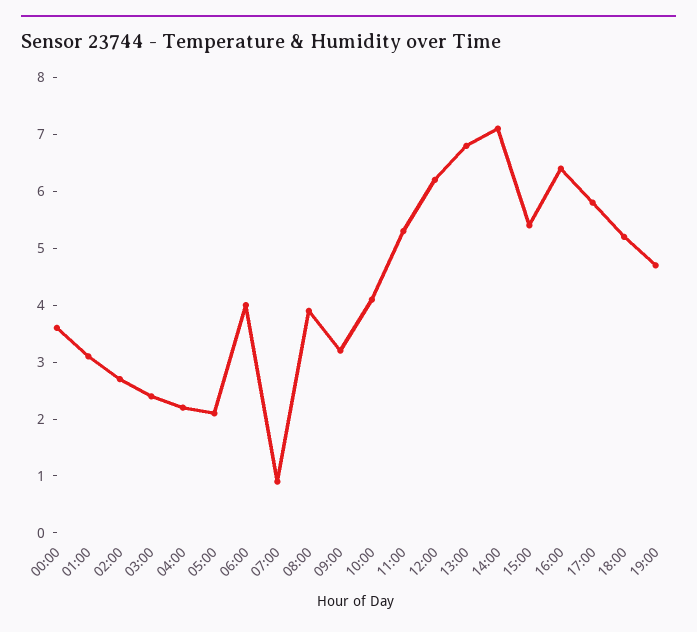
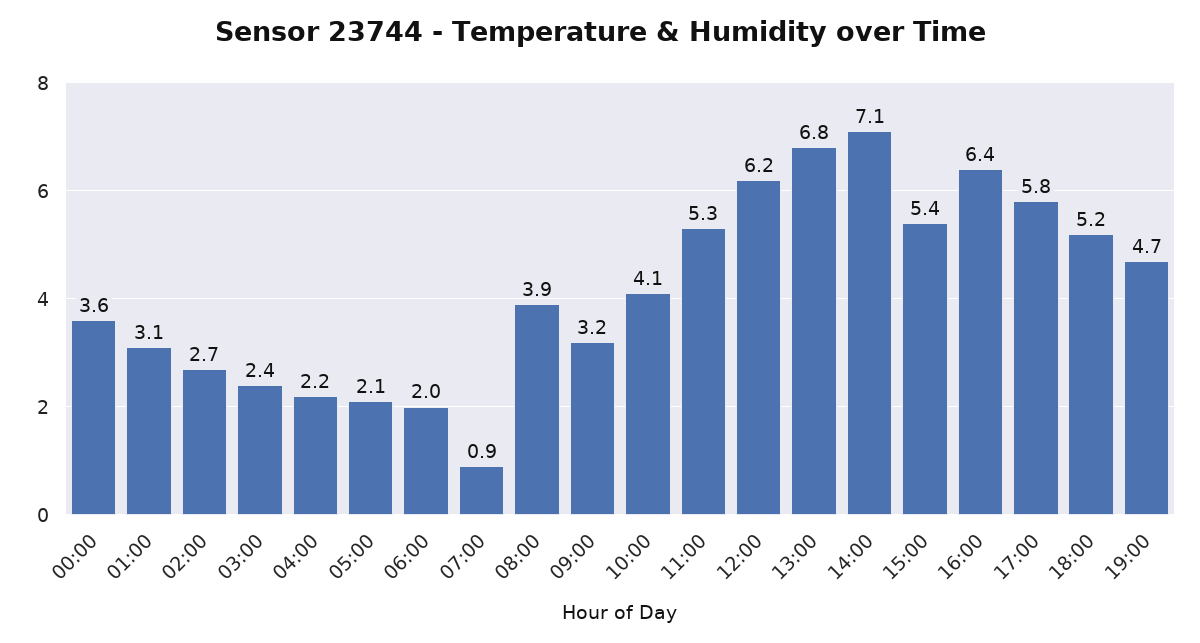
  {
    "00:00": 3.6,
    "01:00": 3.1,
    "02:00": 2.7,
    "03:00": 2.4,
    "04:00": 2.2,
    "05:00": 2.1,
-   "06:00": 4,
+   "06:00": 2,
    "07:00": 0.9,
    "08:00": 3.9,
    "09:00": 3.2,
    "10:00": 4.1,
    "11:00": 5.3,
    "12:00": 6.2,
    "13:00": 6.8,
    "14:00": 7.1,
    "15:00": 5.4,
    "16:00": 6.4,
    "17:00": 5.8,
    "18:00": 5.2,
    "19:00": 4.7
  }

